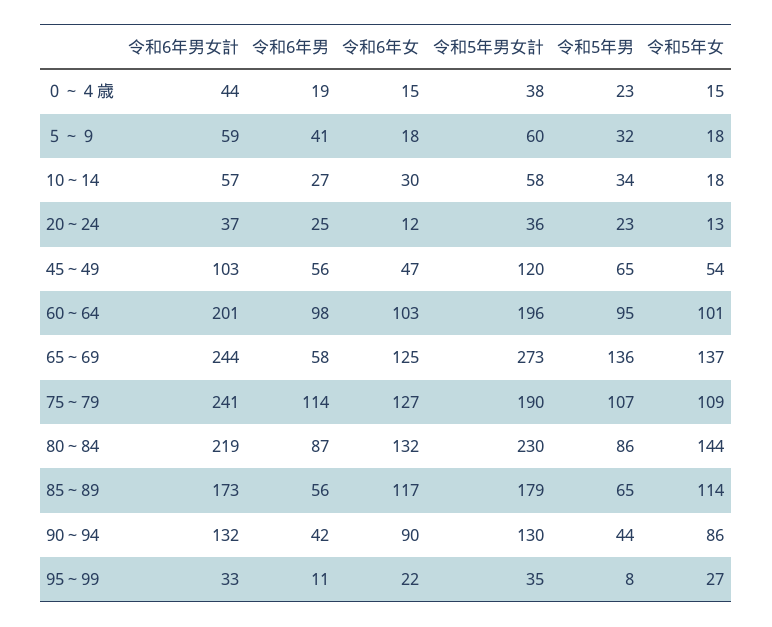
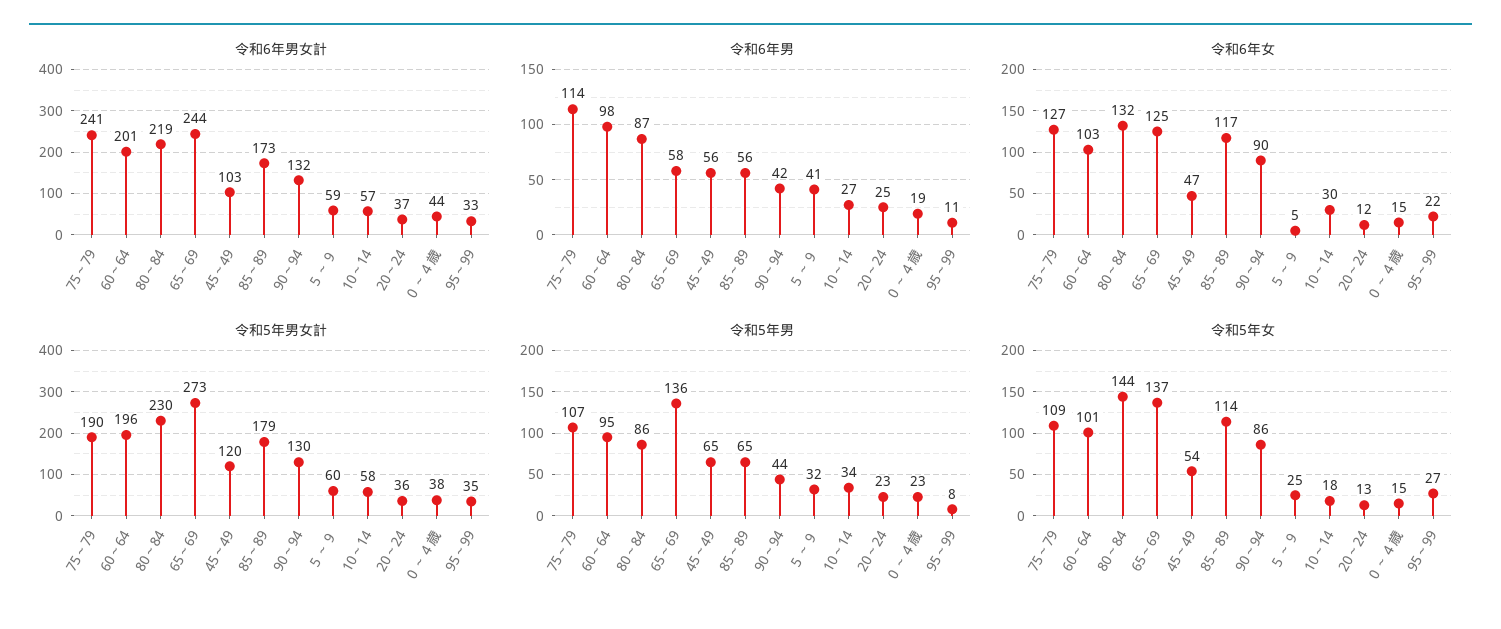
  {
    "令和6年男女計": {
      "０～４歳": 44,
      "５～９": 59,
      "10～14": 57,
      "20～24": 37,
      "45～49": 103,
      "60～64": 201,
      "65～69": 244,
      "75～79": 241,
      "80～84": 219,
      "85～89": 173,
      "90～94": 132,
      "95～99": 33
    },
    "令和6年男": {
      "０～４歳": 19,
      "５～９": 41,
      "10～14": 27,
      "20～24": 25,
      "45～49": 56,
      "60～64": 98,
      "65～69": 58,
      "75～79": 114,
      "80～84": 87,
      "85～89": 56,
      "90～94": 42,
      "95～99": 11
    },
    "令和6年女": {
      "０～４歳": 15,
-     "５～９": 18,
+     "５～９": 5,
      "10～14": 30,
      "20～24": 12,
      "45～49": 47,
      "60～64": 103,
      "65～69": 125,
      "75～79": 127,
      "80～84": 132,
      "85～89": 117,
      "90～94": 90,
      "95～99": 22
    },
    "令和5年男女計": {
      "０～４歳": 38,
      "５～９": 60,
      "10～14": 58,
      "20～24": 36,
      "45～49": 120,
      "60～64": 196,
      "65～69": 273,
      "75～79": 190,
      "80～84": 230,
      "85～89": 179,
      "90～94": 130,
      "95～99": 35
    },
    "令和5年男": {
      "０～４歳": 23,
      "５～９": 32,
      "10～14": 34,
      "20～24": 23,
      "45～49": 65,
      "60～64": 95,
      "65～69": 136,
      "75～79": 107,
      "80～84": 86,
      "85～89": 65,
      "90～94": 44,
      "95～99": 8
    },
    "令和5年女": {
      "０～４歳": 15,
-     "５～９": 18,
+     "５～９": 25,
      "10～14": 18,
      "20～24": 13,
      "45～49": 54,
      "60～64": 101,
      "65～69": 137,
      "75～79": 109,
      "80～84": 144,
      "85～89": 114,
      "90～94": 86,
      "95～99": 27
    }
  }

